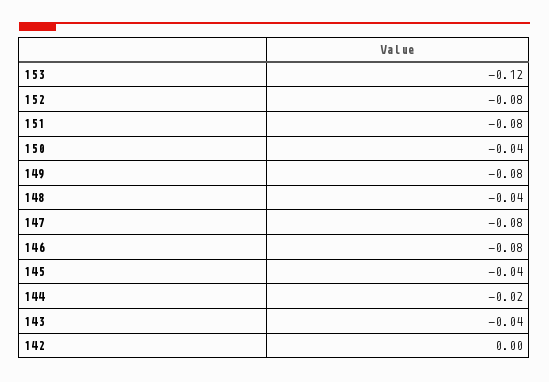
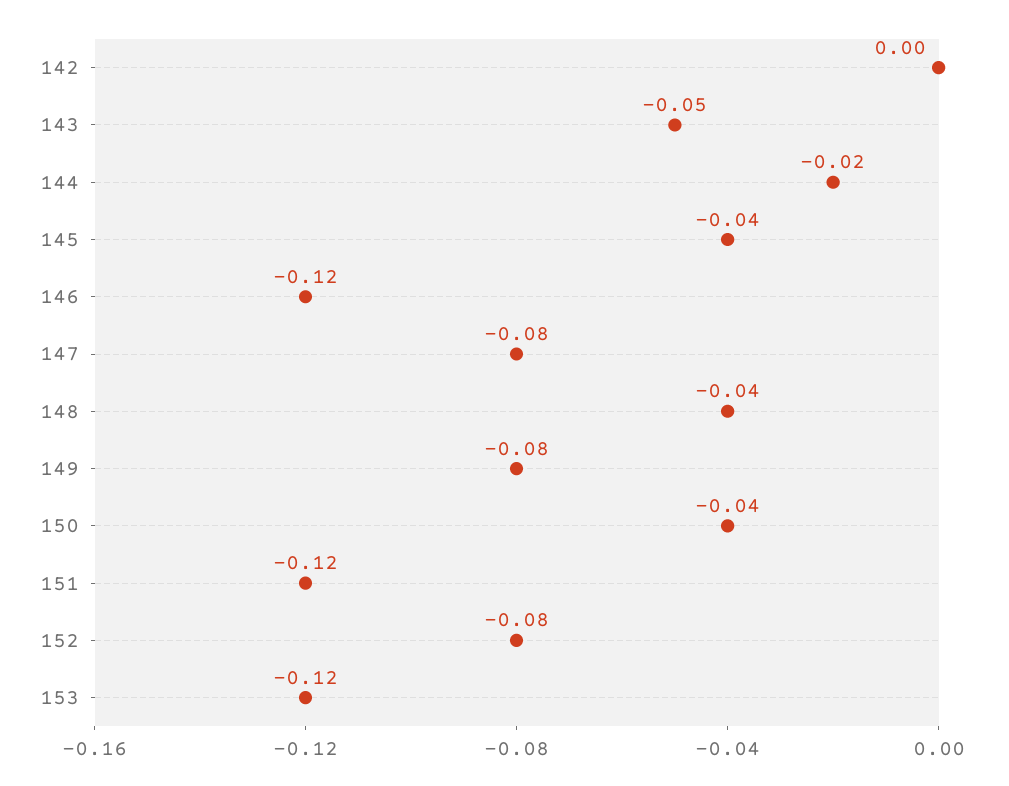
  {
    "153": -0.12,
    "152": -0.08,
-   "151": -0.08,
+   "151": -0.12,
    "150": -0.04,
    "149": -0.08,
    "148": -0.04,
    "147": -0.08,
-   "146": -0.08,
+   "146": -0.12,
    "145": -0.04,
    "144": -0.02,
-   "143": -0.04,
+   "143": -0.05,
    "142": 0
  }

